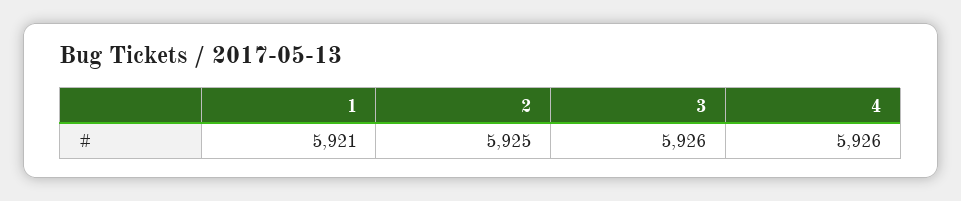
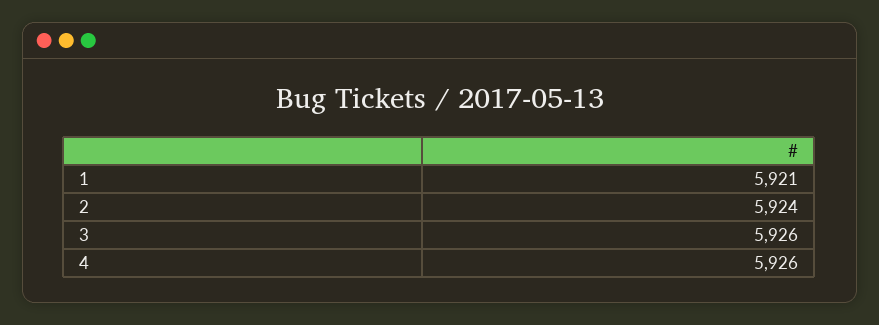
  {
    "1": 5921,
-   "2": 5925,
+   "2": 5924,
    "3": 5926,
    "4": 5926
  }

